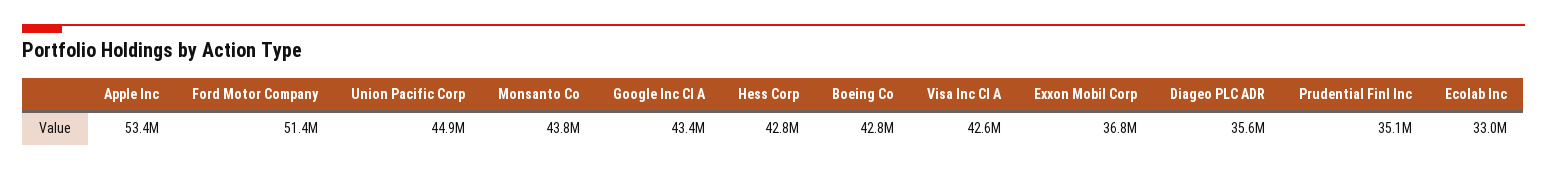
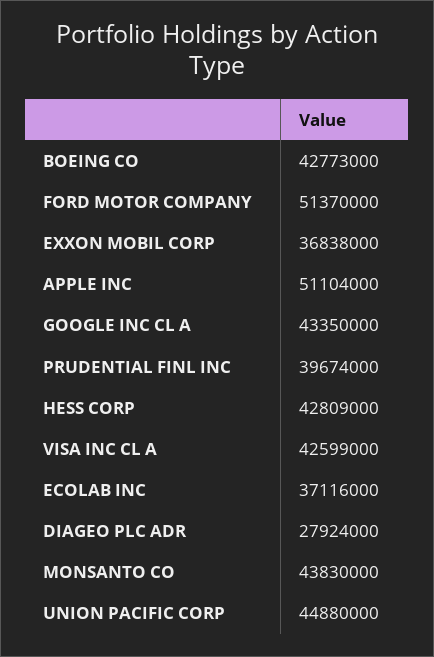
  {
-   "Apple Inc": 53400000,
+   "Apple Inc": 51104000,
    "Ford Motor Company": 51370000,
    "Union Pacific Corp": 44880000,
    "Monsanto Co": 43830000,
    "Google Inc Cl A": 43350000,
    "Hess Corp": 42809000,
    "Boeing Co": 42773000,
    "Visa Inc Cl A": 42599000,
    "Exxon Mobil Corp": 36838000,
-   "Diageo PLC ADR": 35600000,
+   "Diageo PLC ADR": 27924000,
-   "Prudential Finl Inc": 35100000,
+   "Prudential Finl Inc": 39674000,
-   "Ecolab Inc": 33000000
+   "Ecolab Inc": 37116000
  }

